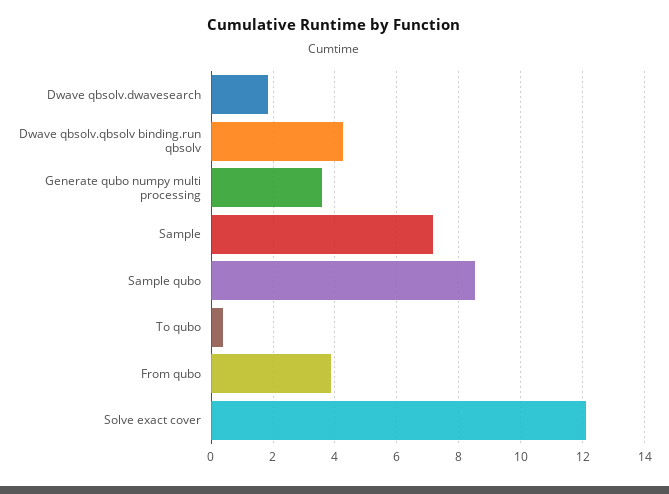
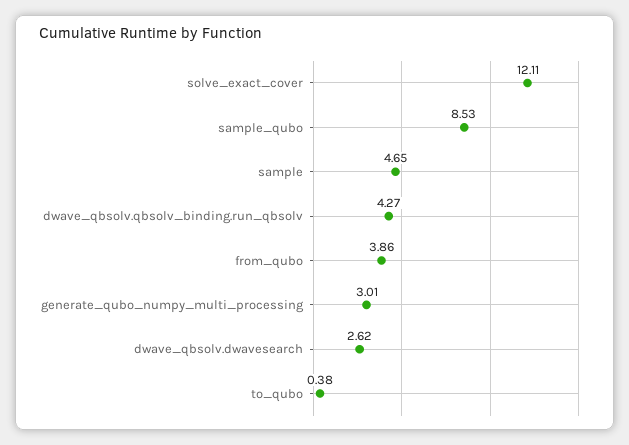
  {
-   "Dwave qbsolv.dwavesearch": 1.8,
+   "Dwave qbsolv.dwavesearch": 2.62,
    "Dwave qbsolv.qbsolv binding.run qbsolv": 4.27,
-   "Generate qubo numpy multi processing": 3.6,
+   "Generate qubo numpy multi processing": 3.01,
-   "Sample": 7.2,
+   "Sample": 4.65,
    "Sample qubo": 8.53,
    "To qubo": 0.38,
    "From qubo": 3.86,
    "Solve exact cover": 12.11
  }

